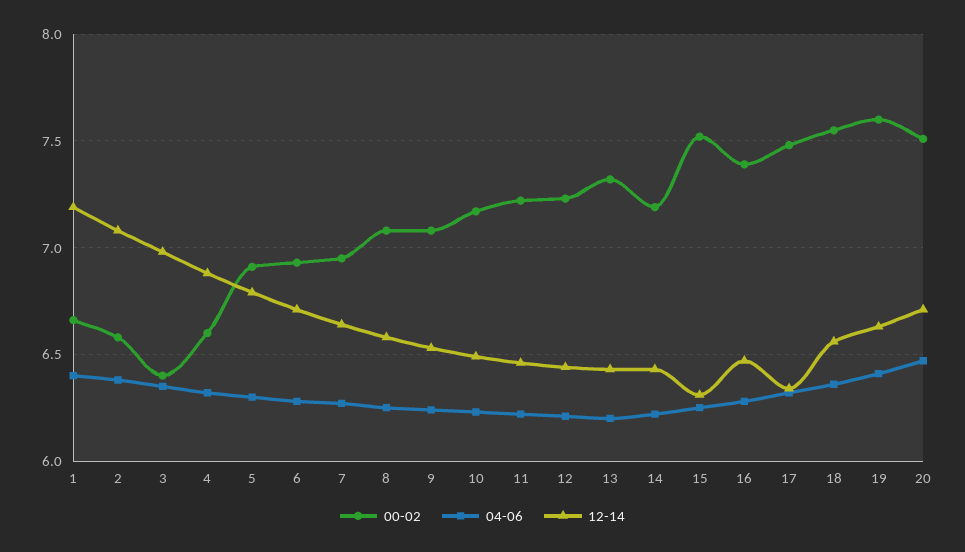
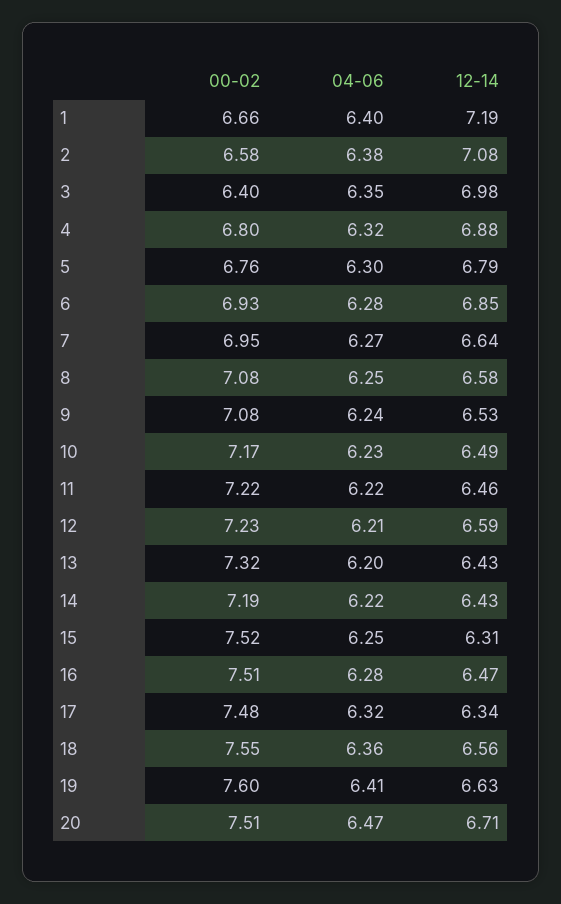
  {
    "00-02": {
      "1": 6.66,
      "2": 6.58,
      "3": 6.4,
-     "4": 6.6,
+     "4": 6.8,
-     "5": 6.9,
+     "5": 6.76,
      "6": 6.93,
      "7": 6.95,
      "8": 7.08,
      "9": 7.08,
      "10": 7.17,
      "11": 7.22,
      "12": 7.23,
      "13": 7.32,
      "14": 7.19,
      "15": 7.52,
-     "16": 7.4,
+     "16": 7.51,
      "17": 7.48,
      "18": 7.55,
      "19": 7.6,
      "20": 7.51
    },
    "04-06": {
      "1": 6.4,
      "2": 6.38,
      "3": 6.35,
      "4": 6.32,
      "5": 6.3,
      "6": 6.28,
      "7": 6.27,
      "8": 6.25,
      "9": 6.24,
      "10": 6.23,
      "11": 6.22,
      "12": 6.21,
      "13": 6.2,
      "14": 6.22,
      "15": 6.25,
      "16": 6.28,
      "17": 6.32,
      "18": 6.36,
      "19": 6.41,
      "20": 6.47
    },
    "12-14": {
      "1": 7.19,
      "2": 7.08,
      "3": 6.98,
      "4": 6.88,
      "5": 6.79,
-     "6": 6.7,
+     "6": 6.85,
      "7": 6.64,
      "8": 6.58,
      "9": 6.53,
      "10": 6.49,
      "11": 6.46,
-     "12": 6.45,
+     "12": 6.59,
      "13": 6.43,
      "14": 6.43,
      "15": 6.31,
      "16": 6.47,
      "17": 6.34,
      "18": 6.56,
      "19": 6.63,
      "20": 6.71
    }
  }

